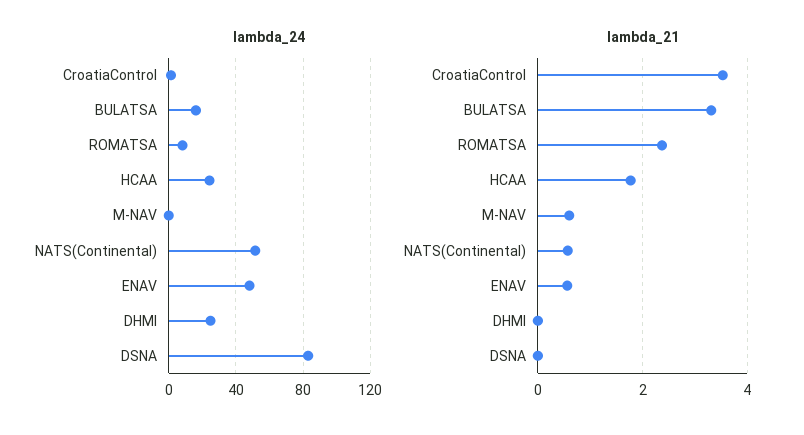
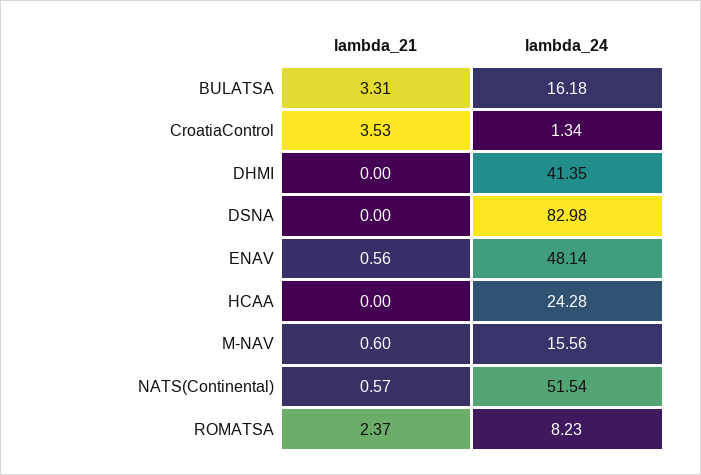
  {
    "lambda_24": {
      "CroatiaControl": 1.34,
      "BULATSA": 16.18,
      "ROMATSA": 8.23,
      "HCAA": 24.28,
-     "M-NAV": 0,
+     "M-NAV": 15.56,
      "NATS(Continental)": 51.54,
      "ENAV": 48.14,
-     "DHMI": 25,
+     "DHMI": 41.35,
      "DSNA": 82.98
    },
    "lambda_21": {
      "CroatiaControl": 3.53,
      "BULATSA": 3.31,
      "ROMATSA": 2.37,
-     "HCAA": 1.8,
+     "HCAA": 0,
      "M-NAV": 0.6,
      "NATS(Continental)": 0.57,
      "ENAV": 0.56,
      "DHMI": 0,
      "DSNA": 0
    }
  }

